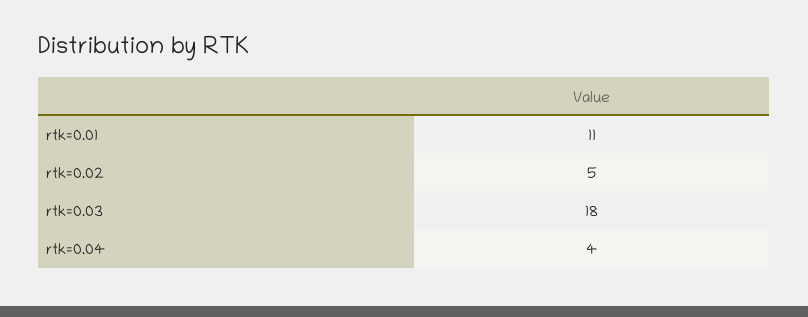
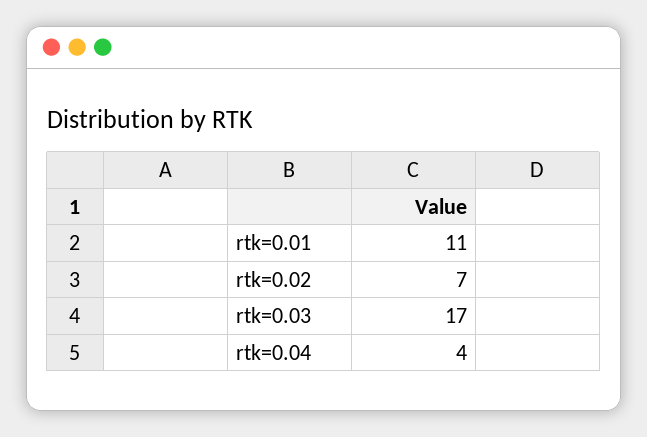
  {
    "rtk=0.01": 11,
-   "rtk=0.02": 5,
+   "rtk=0.02": 7,
-   "rtk=0.03": 18,
+   "rtk=0.03": 17,
    "rtk=0.04": 4
  }

